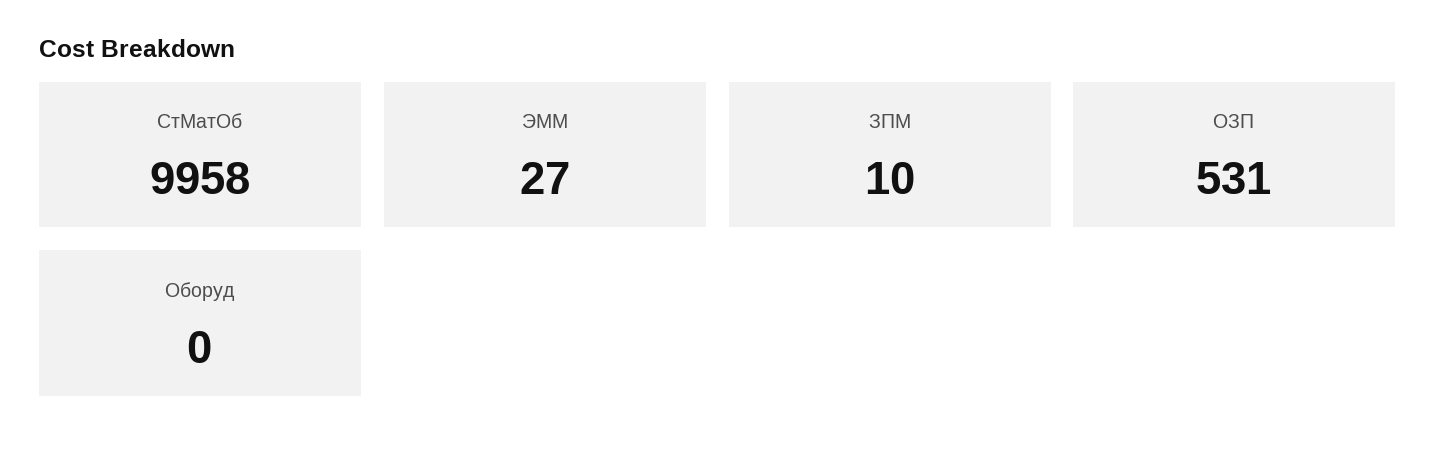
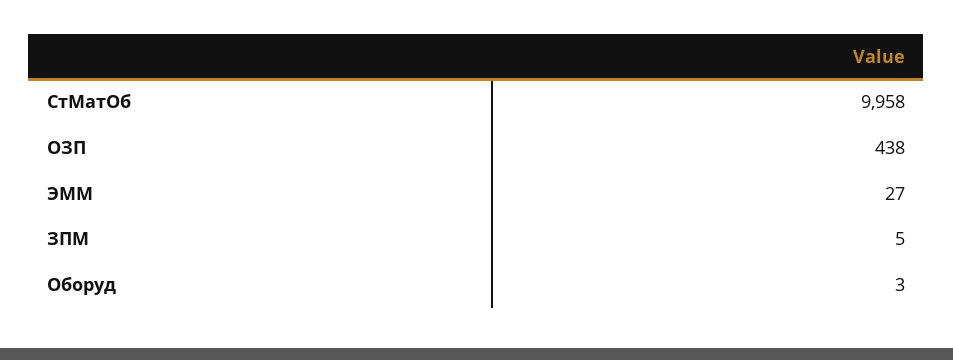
  {
    "СтМатОб": 9958,
    "ЭММ": 27,
-   "ЗПМ": 10,
+   "ЗПМ": 5,
-   "ОЗП": 531,
+   "ОЗП": 438,
-   "Оборуд": 0
+   "Оборуд": 3
  }

